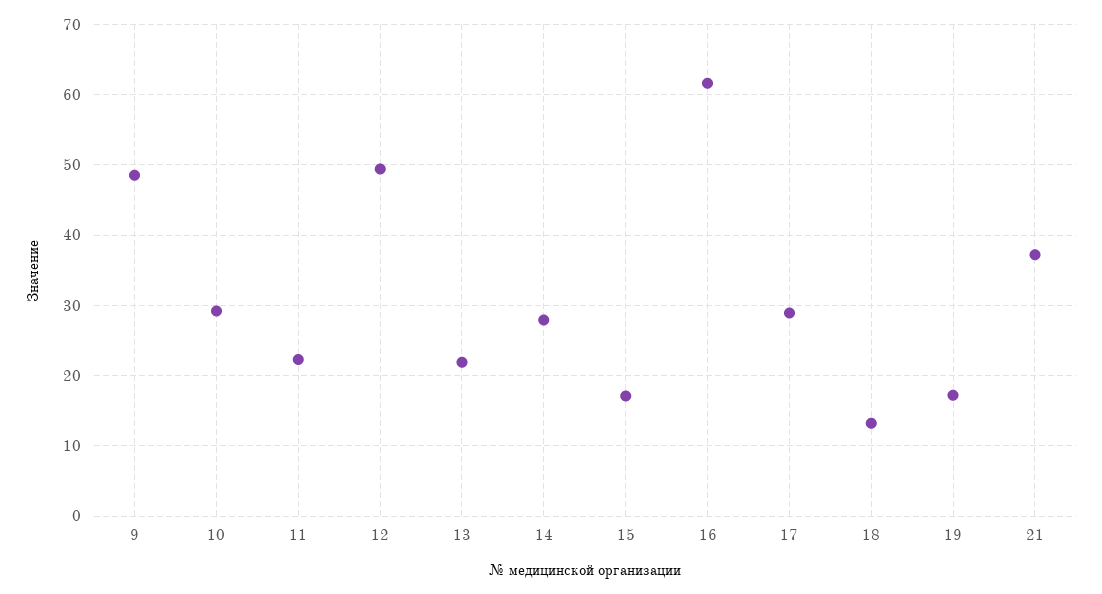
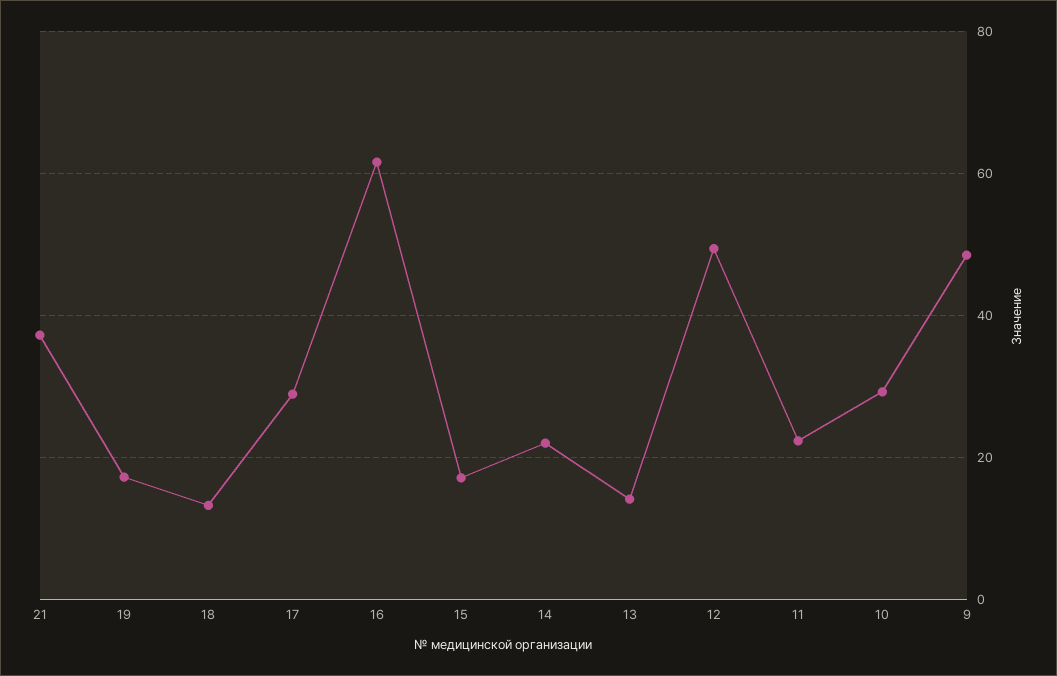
  {
    "9": 49,
    "10": 29,
    "11": 22,
    "12": 49,
-   "13": 22,
+   "13": 14,
-   "14": 28,
+   "14": 22,
    "15": 17,
    "16": 62,
    "17": 29,
    "18": 13,
    "19": 17,
    "21": 37
  }

